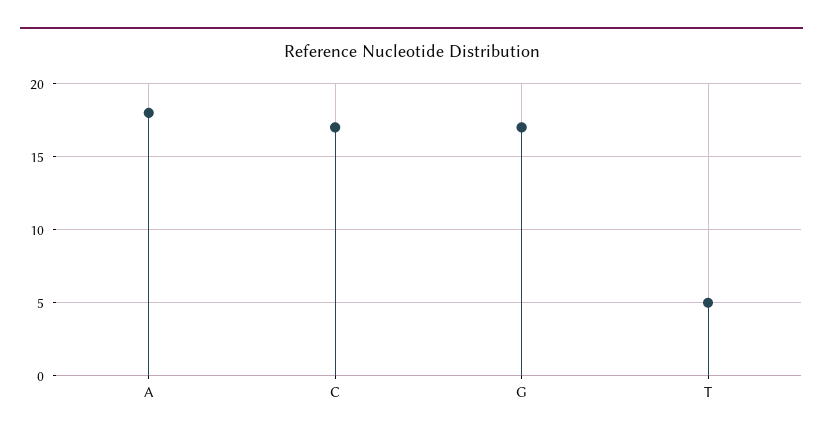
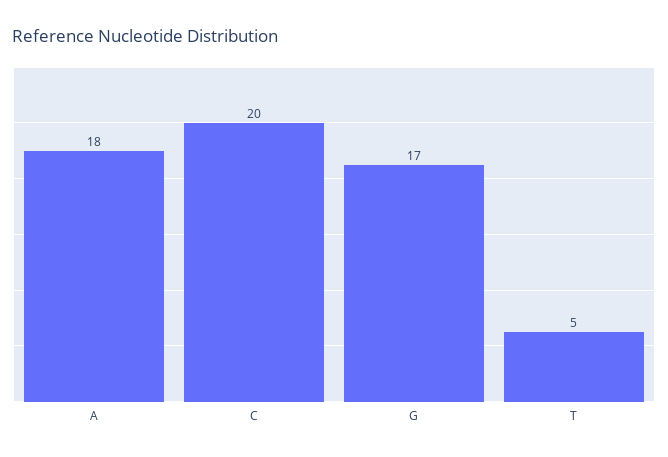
  {
    "A": 18,
-   "C": 17,
+   "C": 20,
    "G": 17,
    "T": 5
  }

